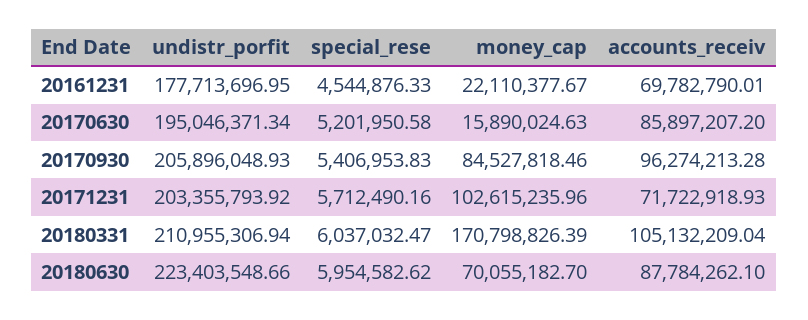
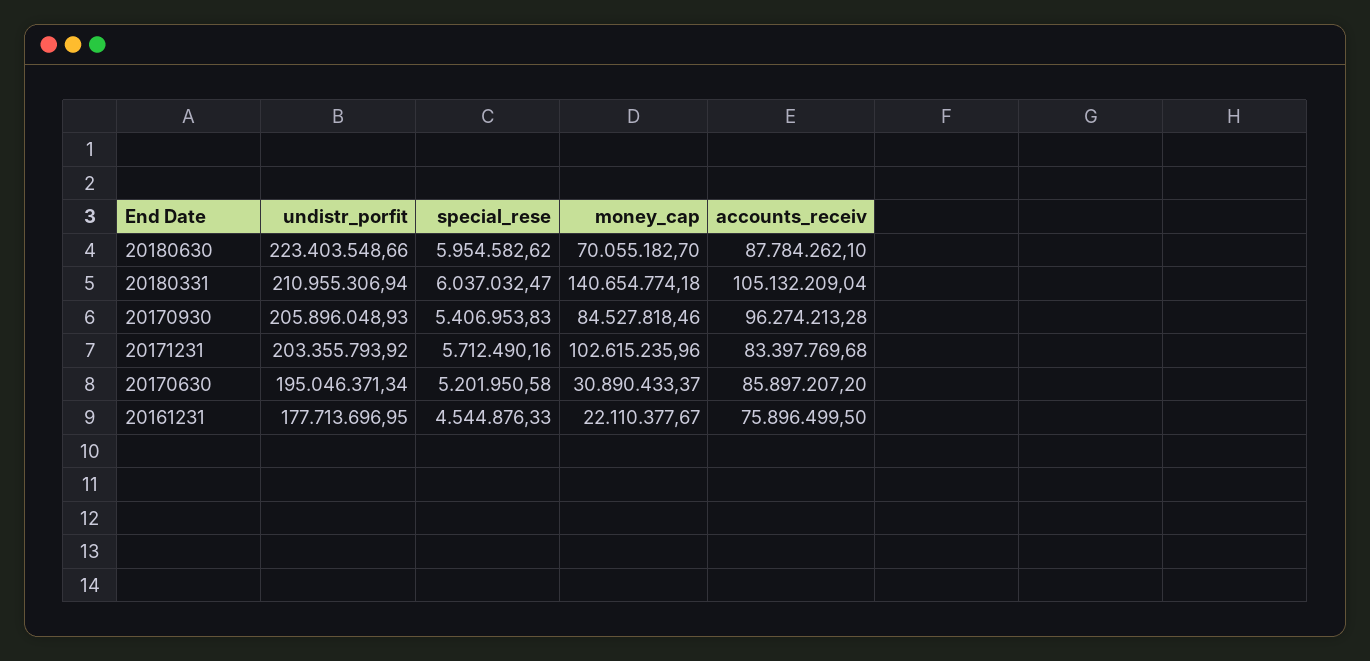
  {
    "undistr_porfit": {
      "20161231": 177713696.95,
      "20170630": 195046371.34,
      "20170930": 205896048.93,
      "20171231": 203355793.92,
      "20180331": 210955306.94,
      "20180630": 223403548.66
    },
    "special_rese": {
      "20161231": 4544876.33,
      "20170630": 5201950.58,
      "20170930": 5406953.83,
      "20171231": 5712490.16,
      "20180331": 6037032.47,
      "20180630": 5954582.62
    },
    "money_cap": {
      "20161231": 22110377.67,
-     "20170630": 15890024.63,
+     "20170630": 30890433.37,
      "20170930": 84527818.46,
      "20171231": 102615235.96,
-     "20180331": 170798826.39,
+     "20180331": 140654774.18,
      "20180630": 70055182.7
    },
    "accounts_receiv": {
-     "20161231": 69782790.01,
+     "20161231": 75896499.5,
      "20170630": 85897207.2,
      "20170930": 96274213.28,
-     "20171231": 71722918.93,
+     "20171231": 83397769.68,
      "20180331": 105132209.04,
      "20180630": 87784262.1
    }
  }

